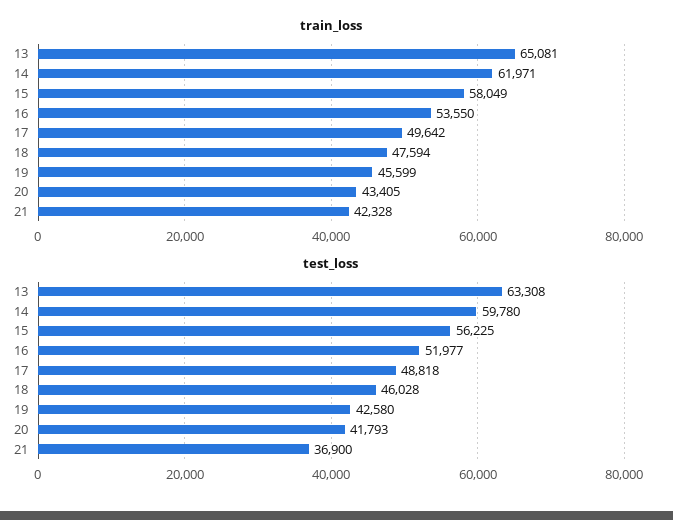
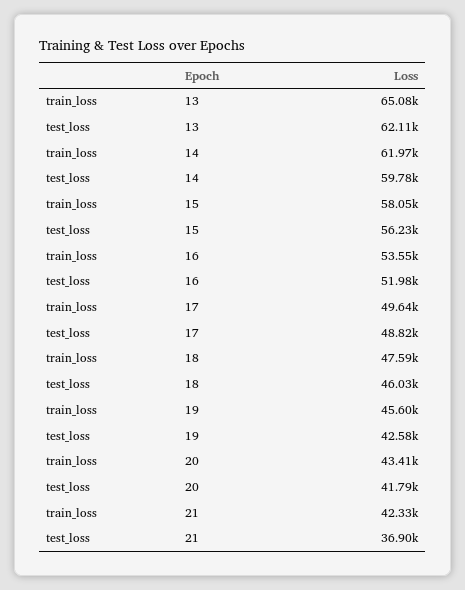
  {
    "train_loss": {
      "13": 65081,
      "14": 61971,
      "15": 58049,
      "16": 53550,
      "17": 49642,
      "18": 47594,
      "19": 45599,
      "20": 43405,
      "21": 42328
    },
    "test_loss": {
-     "13": 63308,
+     "13": 62110,
      "14": 59780,
      "15": 56225,
      "16": 51977,
      "17": 48818,
      "18": 46028,
      "19": 42580,
      "20": 41793,
      "21": 36900
    }
  }

